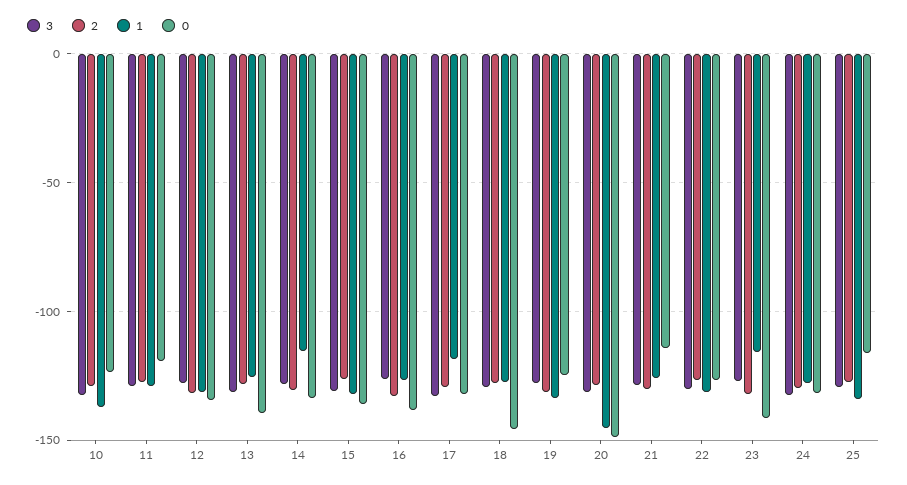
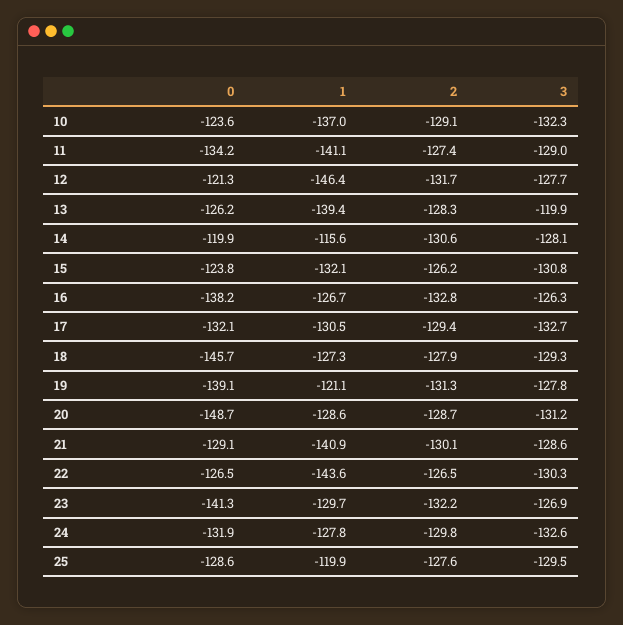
  {
    "3": {
      "10": -132.3,
      "11": -129,
      "12": -127.7,
-     "13": -130,
+     "13": -119.9,
      "14": -128.1,
      "15": -130.8,
      "16": -126.3,
      "17": -132.7,
      "18": -129.3,
      "19": -127.8,
      "20": -131.2,
      "21": -128.6,
      "22": -130.3,
      "23": -126.9,
      "24": -132.6,
      "25": -129.5
    },
    "2": {
      "10": -129.1,
      "11": -127.4,
      "12": -131.7,
      "13": -128.3,
      "14": -130.6,
      "15": -126.2,
      "16": -132.8,
      "17": -129.4,
      "18": -127.9,
      "19": -131.3,
      "20": -128.7,
      "21": -130.1,
      "22": -126.5,
      "23": -132.2,
      "24": -129.8,
      "25": -127.6
    },
    "1": {
      "10": -137,
-     "11": -130,
+     "11": -141.1,
-     "12": -130,
+     "12": -146.4,
-     "13": -125,
+     "13": -139.4,
      "14": -115.6,
      "15": -132.1,
      "16": -126.7,
-     "17": -120,
+     "17": -130.5,
      "18": -127.3,
-     "19": -135,
+     "19": -121.1,
-     "20": -145,
+     "20": -128.6,
-     "21": -125,
+     "21": -140.9,
-     "22": -130,
+     "22": -143.6,
-     "23": -115,
+     "23": -129.7,
      "24": -127.8,
-     "25": -135
+     "25": -119.9
    },
    "0": {
      "10": -123.6,
-     "11": -120,
+     "11": -134.2,
-     "12": -135,
+     "12": -121.3,
-     "13": -140,
+     "13": -126.2,
-     "14": -135,
+     "14": -119.9,
-     "15": -135,
+     "15": -123.8,
      "16": -138.2,
      "17": -132.1,
      "18": -145.7,
-     "19": -125,
+     "19": -139.1,
      "20": -148.7,
-     "21": -115,
+     "21": -129.1,
      "22": -126.5,
      "23": -141.3,
      "24": -131.9,
-     "25": -115
+     "25": -128.6
    }
  }

